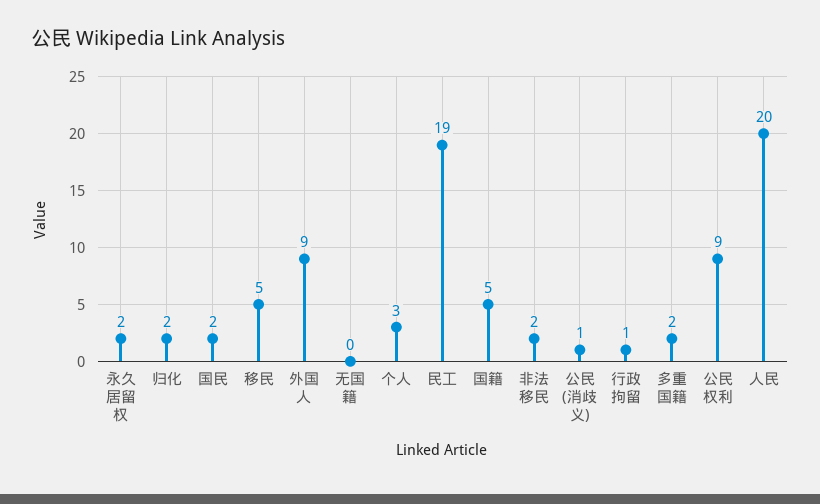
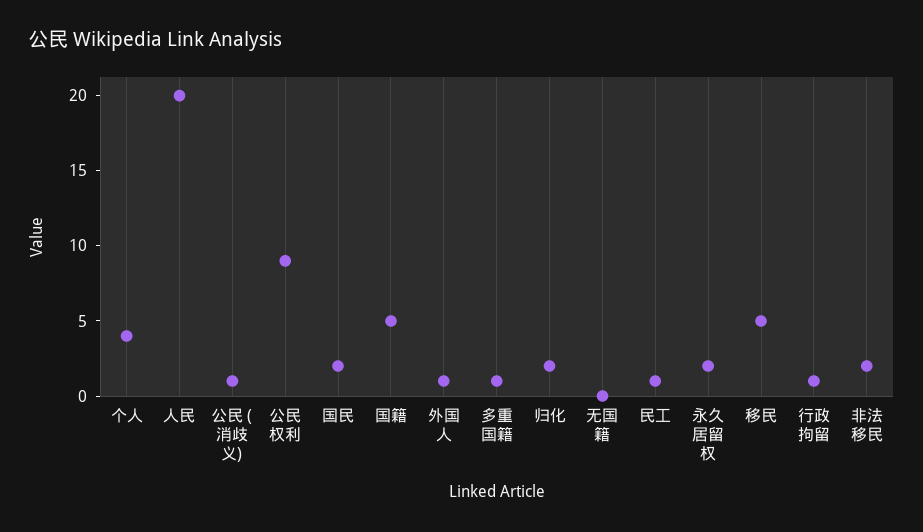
  {
    "永久居留权": 2,
    "归化": 2,
    "国民": 2,
    "移民": 5,
-   "外国人": 9,
+   "外国人": 1,
    "无国籍": 0,
-   "个人": 3,
+   "个人": 4,
-   "民工": 19,
+   "民工": 1,
    "国籍": 5,
    "非法移民": 2,
    "公民 (消歧义)": 1,
    "行政拘留": 1,
-   "多重国籍": 2,
+   "多重国籍": 1,
    "公民权利": 9,
    "人民": 20
  }

